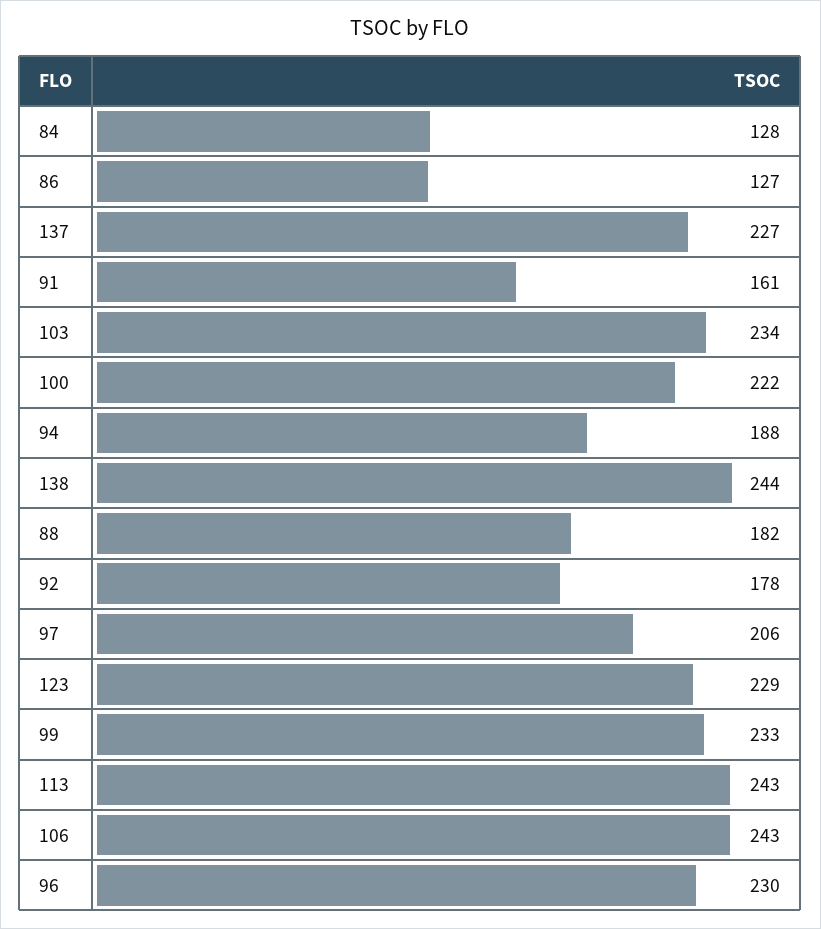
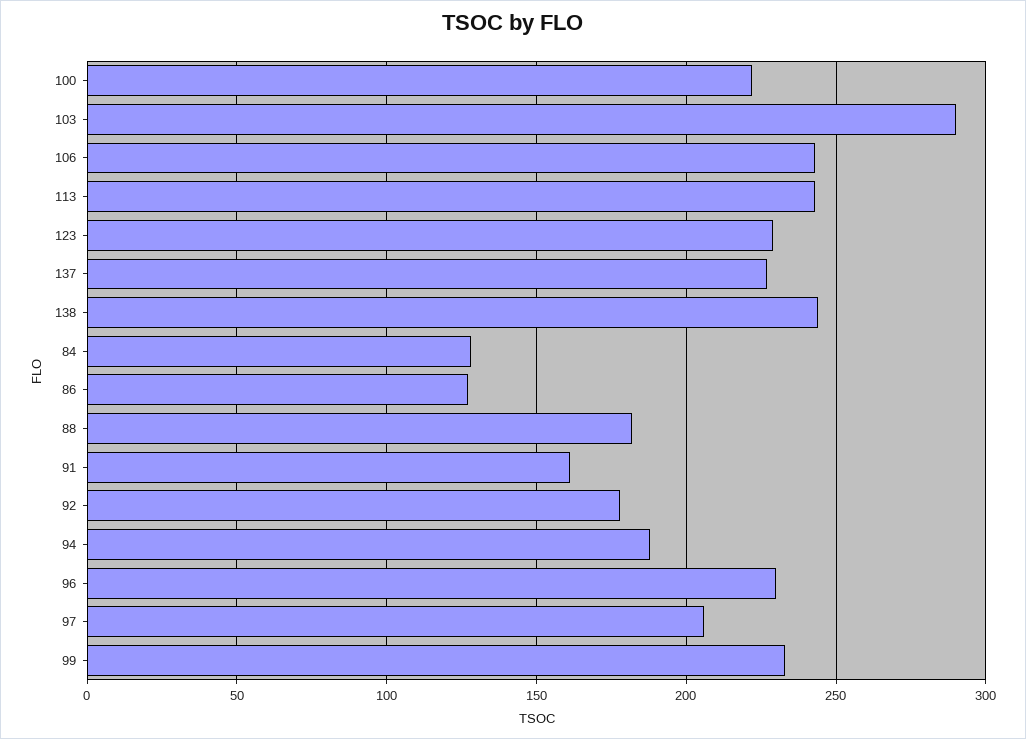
  {
    "84": 128,
    "86": 127,
    "137": 227,
    "91": 161,
-   "103": 234,
+   "103": 290,
    "100": 222,
    "94": 188,
    "138": 244,
    "88": 182,
    "92": 178,
    "97": 206,
    "123": 229,
    "99": 233,
    "113": 243,
    "106": 243,
    "96": 230
  }

